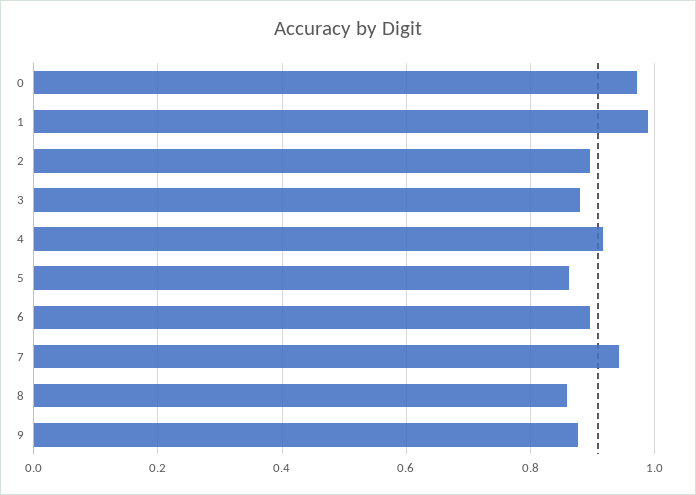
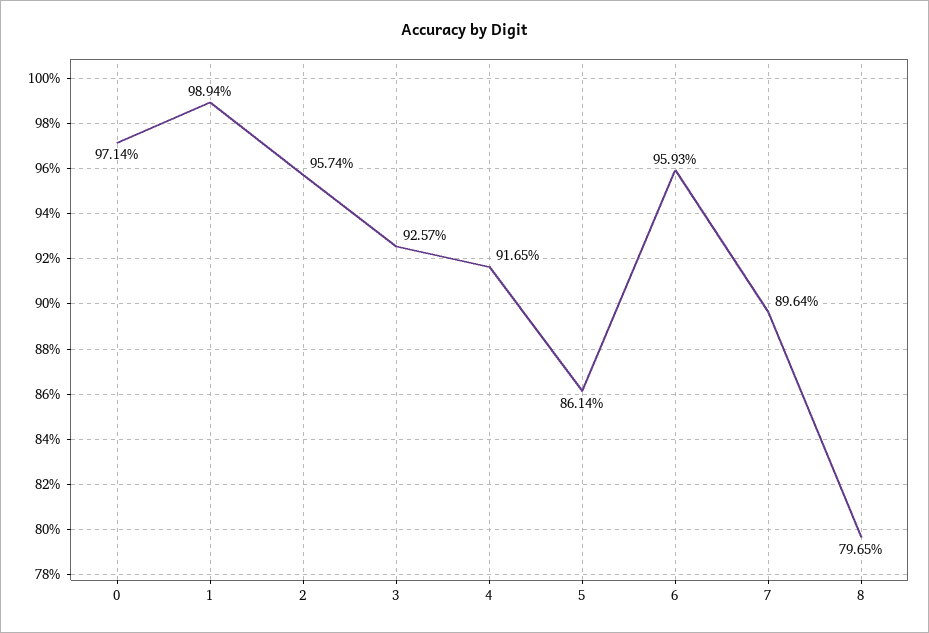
  {
    "0": 0.9714,
    "1": 0.9894,
-   "2": 0.9,
+   "2": 0.9574,
-   "3": 0.88,
+   "3": 0.9257,
    "4": 0.9165,
    "5": 0.8614,
-   "6": 0.9,
+   "6": 0.9593,
-   "7": 0.94,
+   "7": 0.8964,
-   "8": 0.86,
+   "8": 0.7965
-   "9": 0.88
  }

